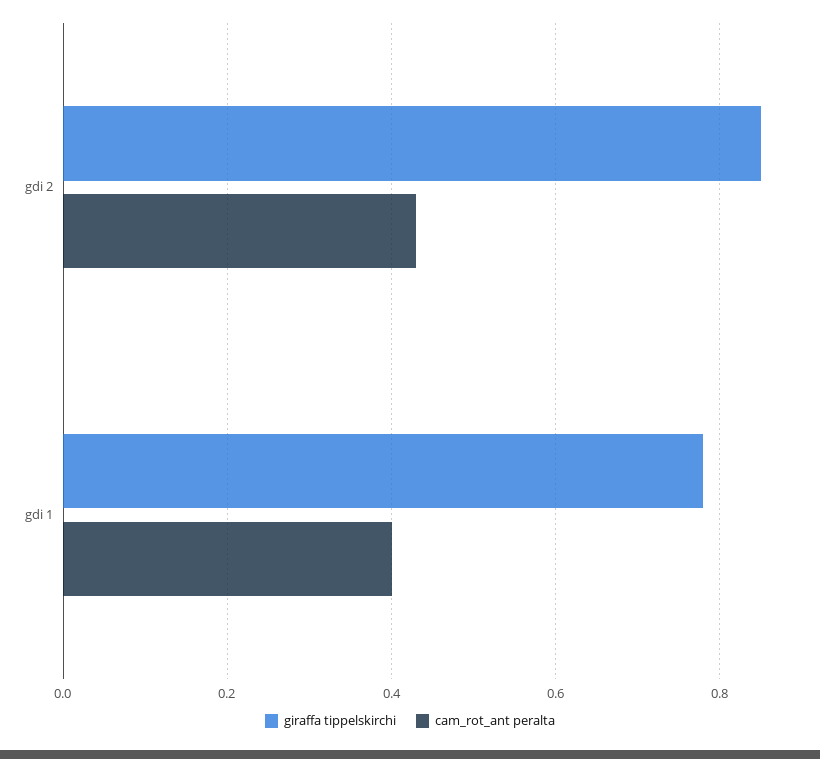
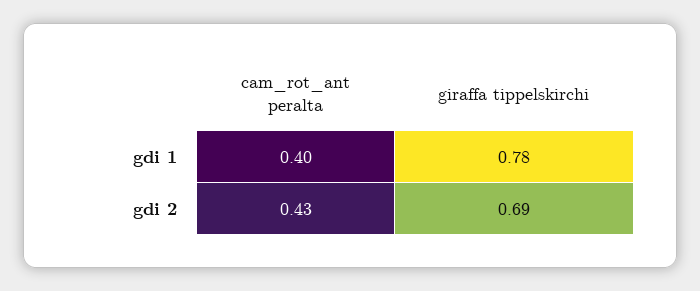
  {
    "giraffa tippelskirchi": {
-     "gdi 2": 0.85,
+     "gdi 2": 0.69,
      "gdi 1": 0.78
    },
    "cam_rot_ant peralta": {
      "gdi 2": 0.43,
      "gdi 1": 0.4
    }
  }

